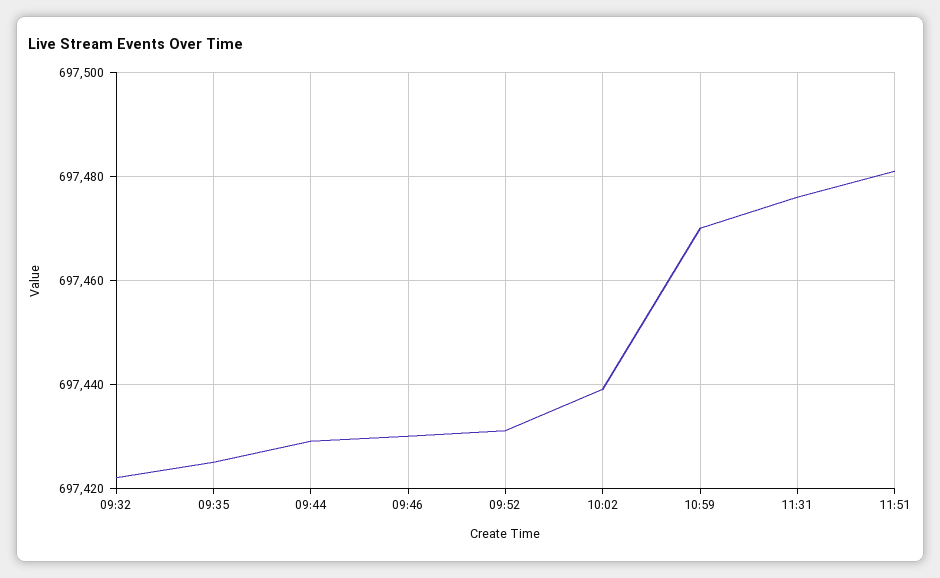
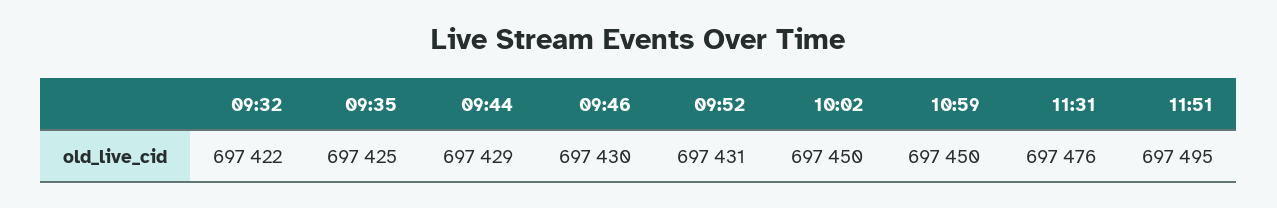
  {
    "09:32": 697422,
    "09:35": 697425,
    "09:44": 697429,
    "09:46": 697430,
    "09:52": 697431,
-   "10:02": 697440,
+   "10:02": 697450,
-   "10:59": 697470,
+   "10:59": 697450,
    "11:31": 697476,
-   "11:51": 697480
+   "11:51": 697495
  }

